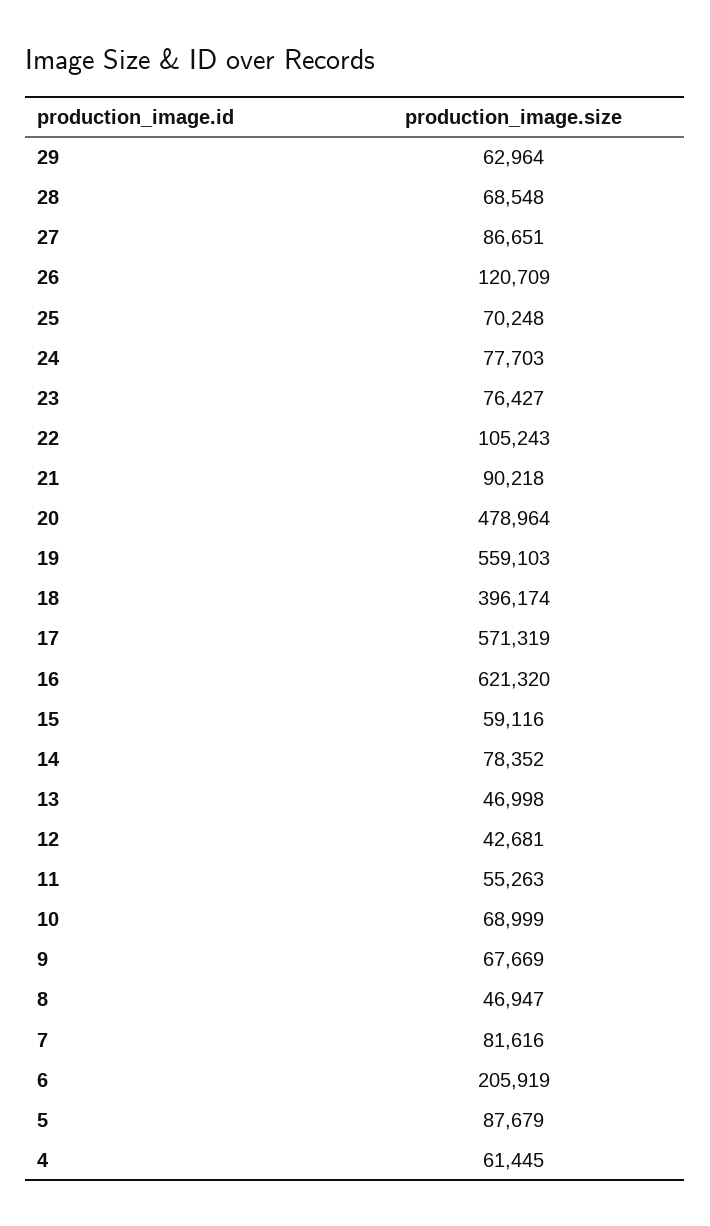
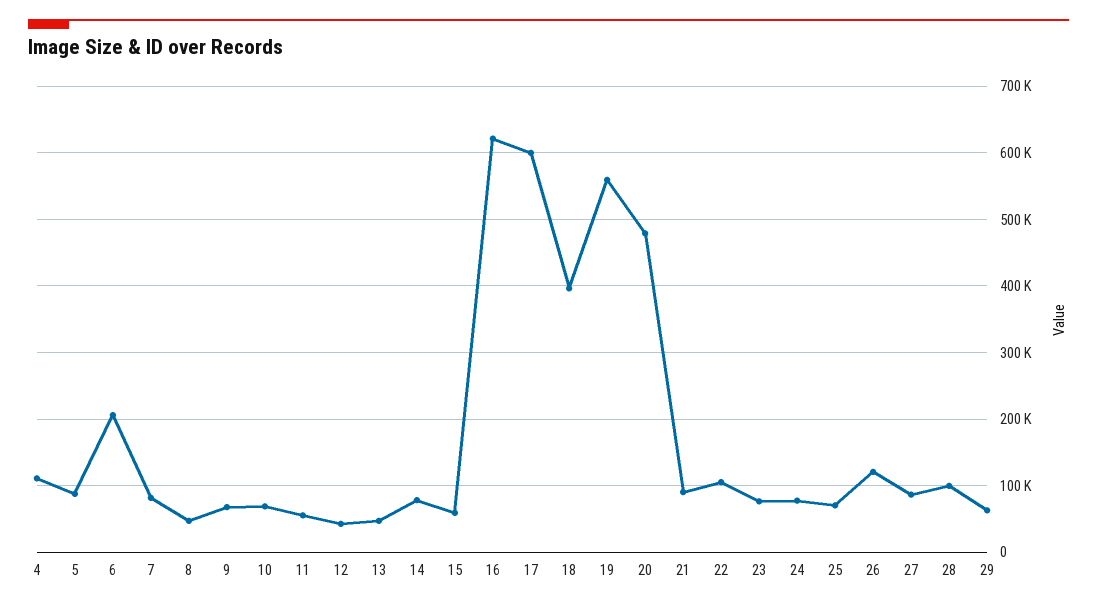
  {
    "29": 62964,
-   "28": 68548,
+   "28": 100000,
    "27": 86651,
    "26": 120709,
    "25": 70248,
    "24": 77703,
    "23": 76427,
    "22": 105243,
    "21": 90218,
    "20": 478964,
    "19": 559103,
    "18": 396174,
-   "17": 571319,
+   "17": 600000,
    "16": 621320,
    "15": 59116,
    "14": 78352,
    "13": 46998,
    "12": 42681,
    "11": 55263,
    "10": 68999,
    "9": 67669,
    "8": 46947,
    "7": 81616,
    "6": 205919,
    "5": 87679,
-   "4": 61445
+   "4": 110000
  }

